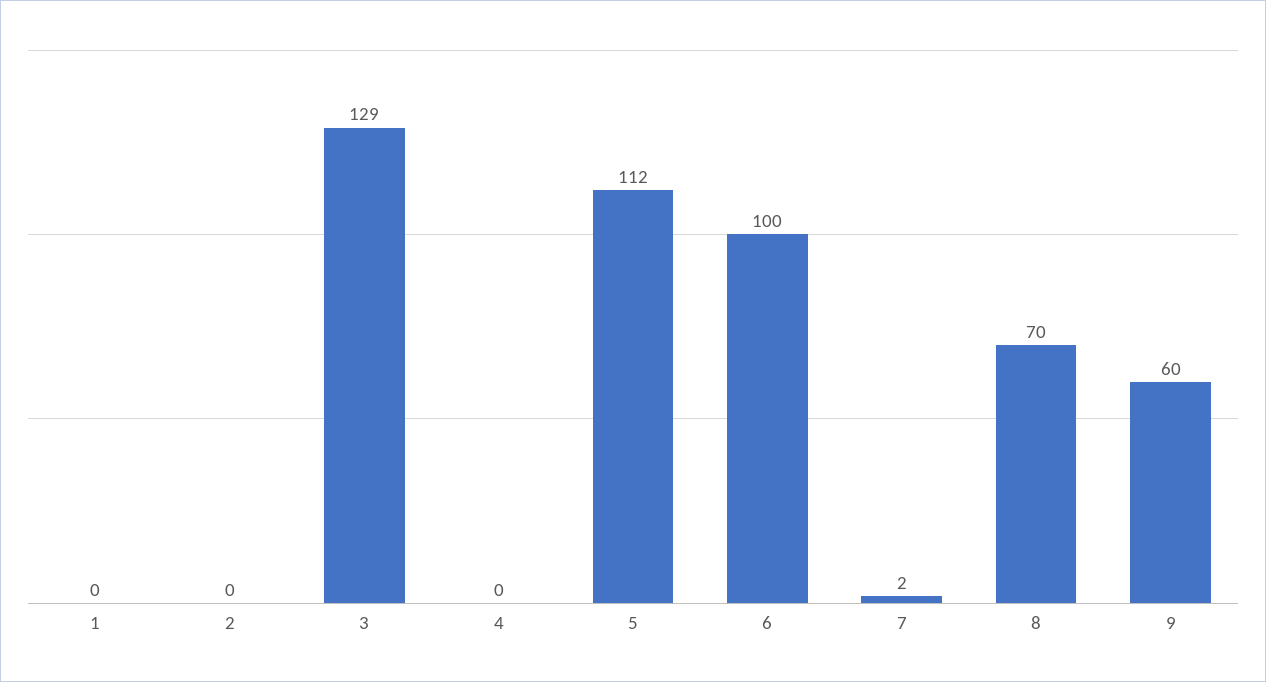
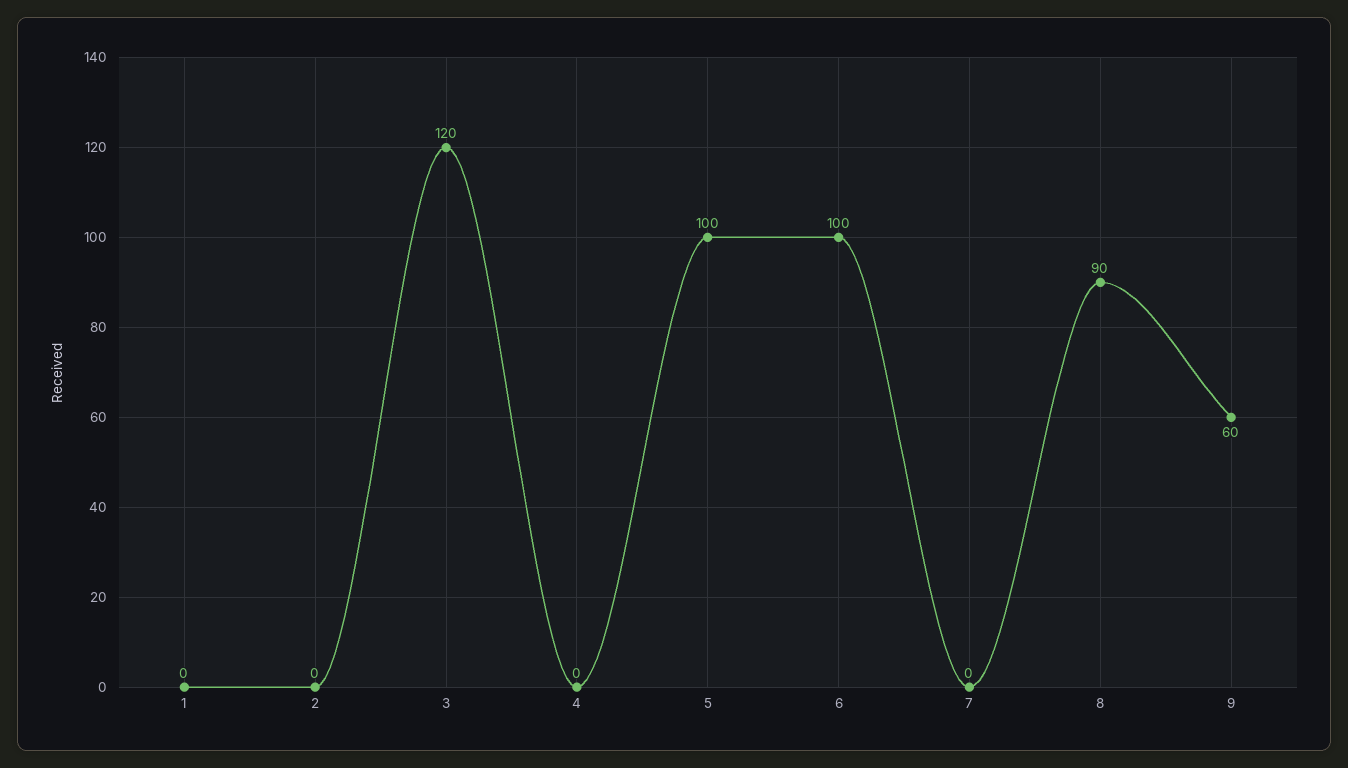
  {
    "1": 0,
    "2": 0,
-   "3": 129,
+   "3": 120,
    "4": 0,
-   "5": 112,
+   "5": 100,
    "6": 100,
-   "7": 2,
+   "7": 0,
-   "8": 70,
+   "8": 90,
    "9": 60
  }

